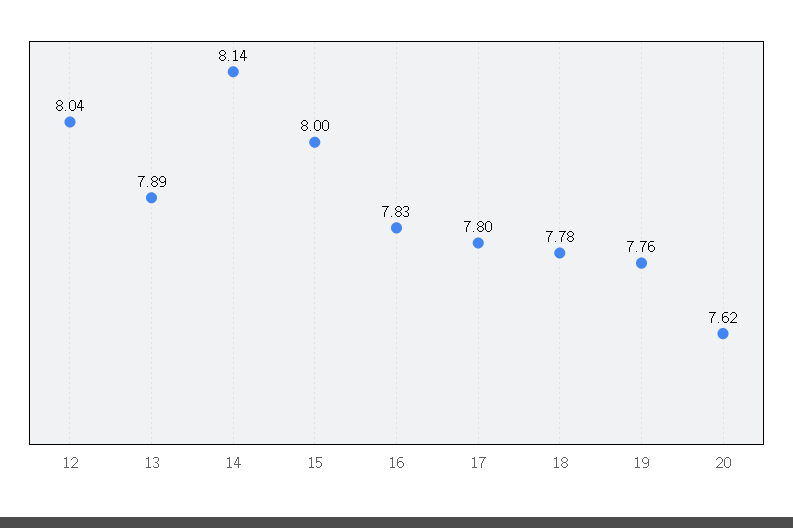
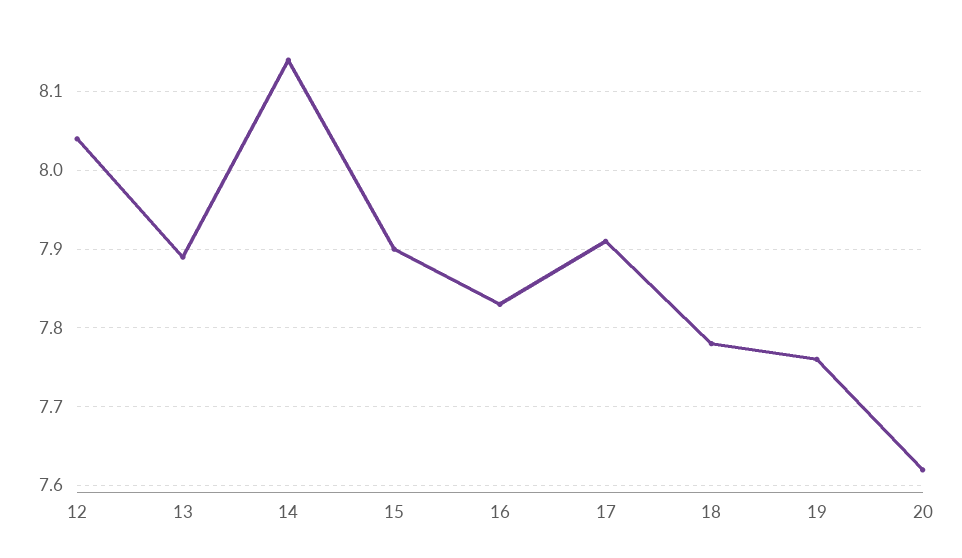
  {
    "12": 8.04,
    "13": 7.89,
    "14": 8.14,
-   "15": 8,
+   "15": 7.9,
    "16": 7.83,
-   "17": 7.8,
+   "17": 7.91,
    "18": 7.78,
    "19": 7.76,
    "20": 7.62
  }

